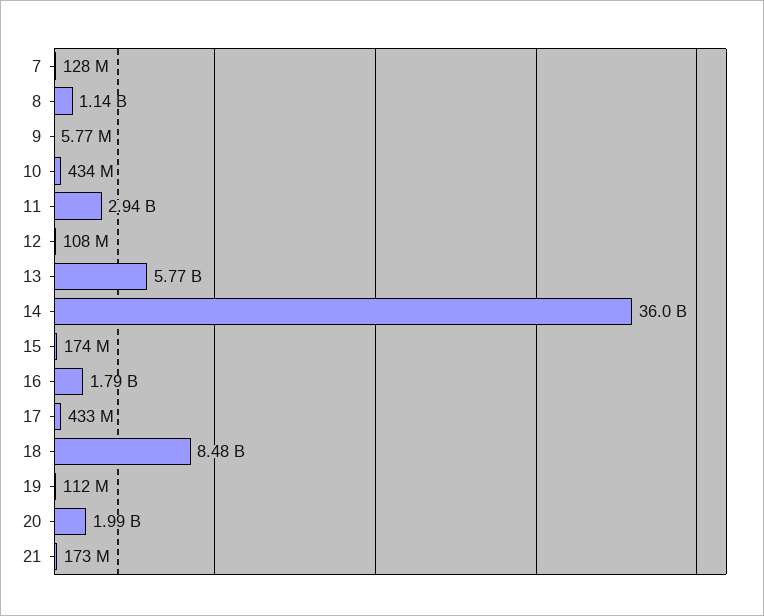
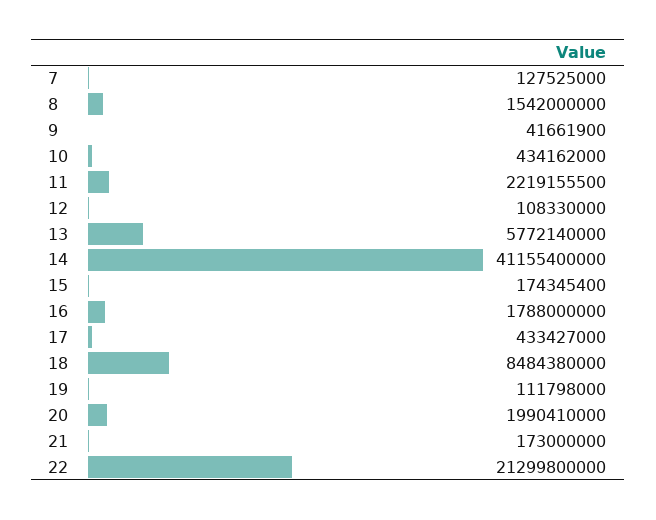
  {
    "7": 127525000,
-   "8": 1140000000,
+   "8": 1542000000,
-   "9": 5770000,
+   "9": 41661900,
    "10": 434162000,
-   "11": 2940000000,
+   "11": 2219155500,
    "12": 108330000,
    "13": 5772140000,
-   "14": 36000000000,
+   "14": 41155400000,
    "15": 174345400,
    "16": 1788000000,
    "17": 433427000,
    "18": 8484380000,
    "19": 111798000,
    "20": 1990410000,
-   "21": 173000000
+   "21": 173000000,
+   "22": 21299800000
  }

